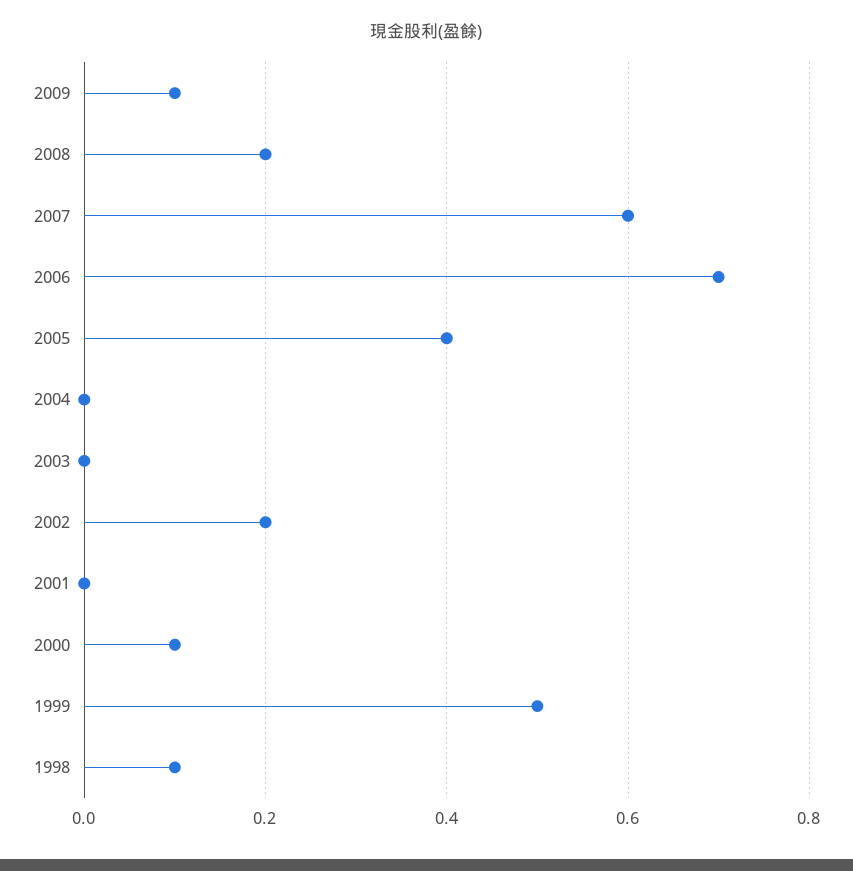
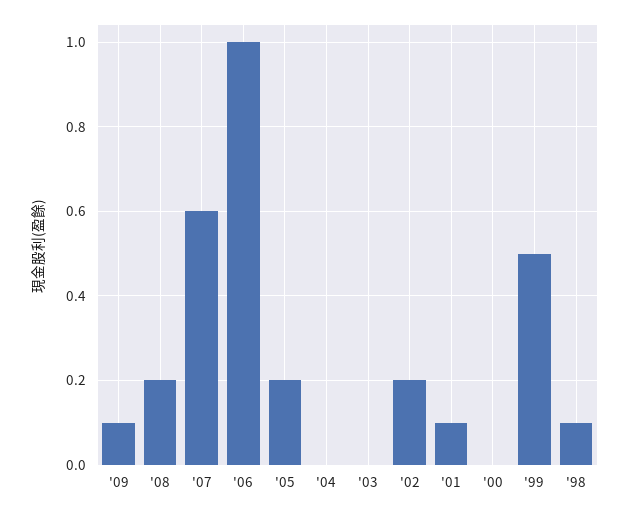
  {
    "2009": 0.1,
    "2008": 0.2,
    "2007": 0.6,
-   "2006": 0.7,
+   "2006": 1,
-   "2005": 0.4,
+   "2005": 0.2,
    "2004": 0,
    "2003": 0,
    "2002": 0.2,
-   "2001": 0,
+   "2001": 0.1,
-   "2000": 0.1,
+   "2000": 0,
    "1999": 0.5,
    "1998": 0.1
  }

